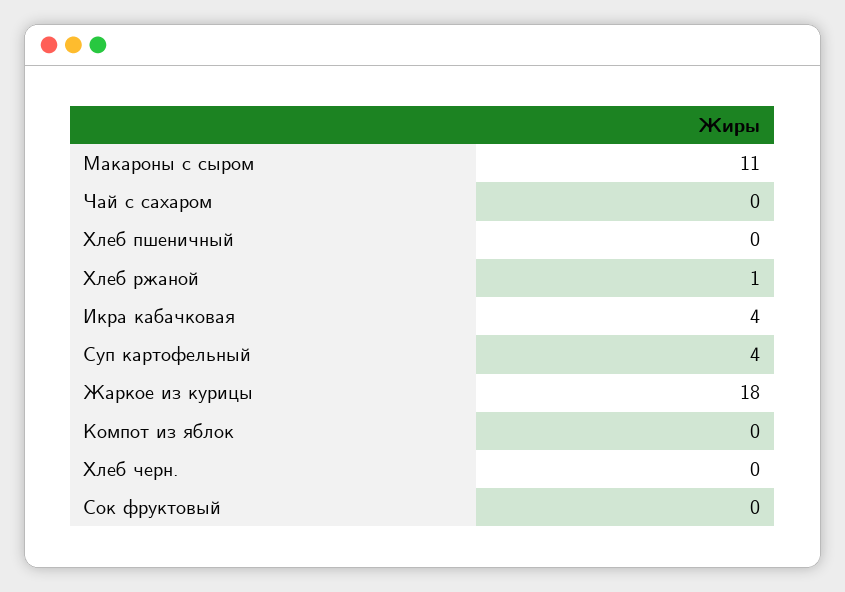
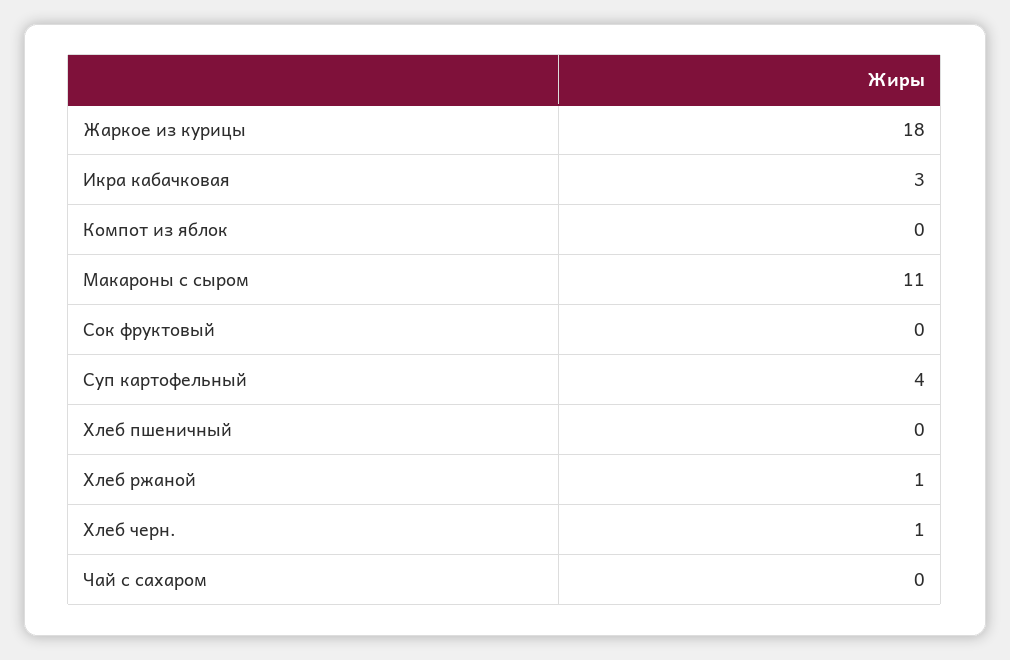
  {
    "Макароны с сыром": 11,
    "Чай с сахаром": 0,
    "Хлеб пшеничный": 0,
    "Хлеб ржаной": 1,
-   "Икра кабачковая": 4,
+   "Икра кабачковая": 3,
    "Суп картофельный": 4,
    "Жаркое из курицы": 18,
    "Компот из яблок": 0,
-   "Хлеб черн.": 0,
+   "Хлеб черн.": 1,
    "Сок фруктовый": 0
  }

